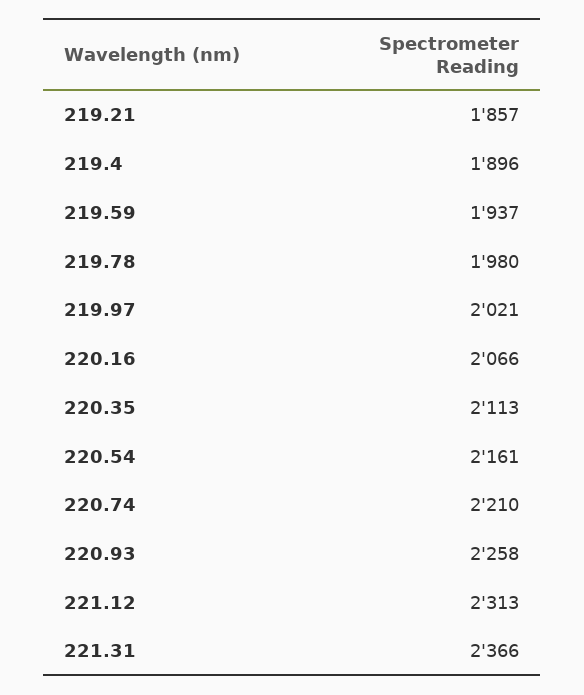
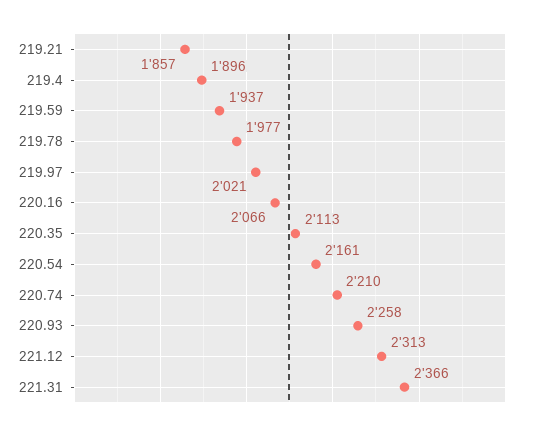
  {
    "219.21": 1857,
    "219.4": 1896,
    "219.59": 1937,
-   "219.78": 1980,
+   "219.78": 1977,
    "219.97": 2021,
    "220.16": 2066,
    "220.35": 2113,
    "220.54": 2161,
    "220.74": 2210,
    "220.93": 2258,
    "221.12": 2313,
    "221.31": 2366
  }

